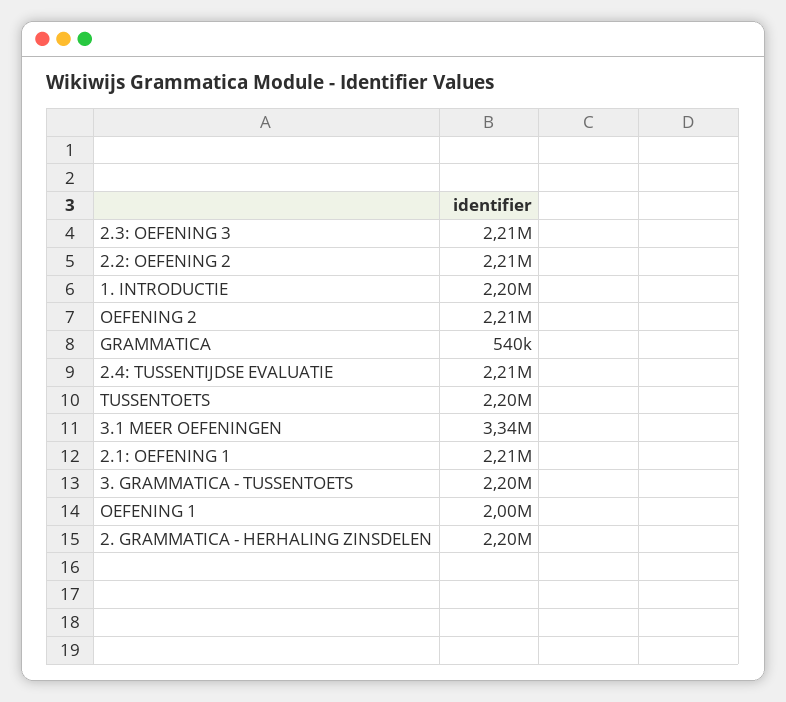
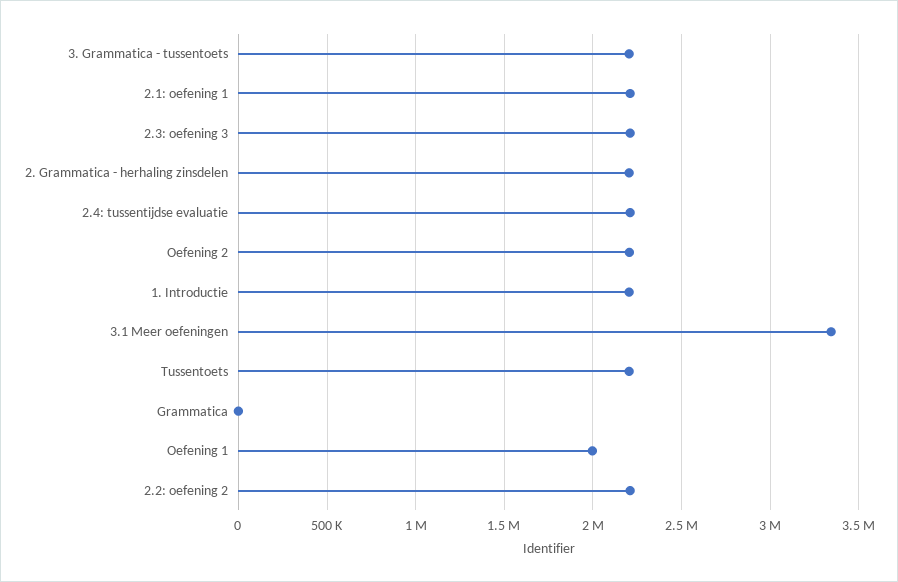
  {
    "2.3: OEFENING 3": 2210000,
    "2.2: OEFENING 2": 2210000,
    "1. INTRODUCTIE": 2200000,
    "OEFENING 2": 2210000,
-   "GRAMMATICA": 540000,
+   "GRAMMATICA": 0,
    "2.4: TUSSENTIJDSE EVALUATIE": 2210000,
    "TUSSENTOETS": 2200000,
    "3.1 MEER OEFENINGEN": 3340000,
    "2.1: OEFENING 1": 2210000,
    "3. GRAMMATICA - TUSSENTOETS": 2200000,
    "OEFENING 1": 2000000,
    "2. GRAMMATICA - HERHALING ZINSDELEN": 2200000
  }

